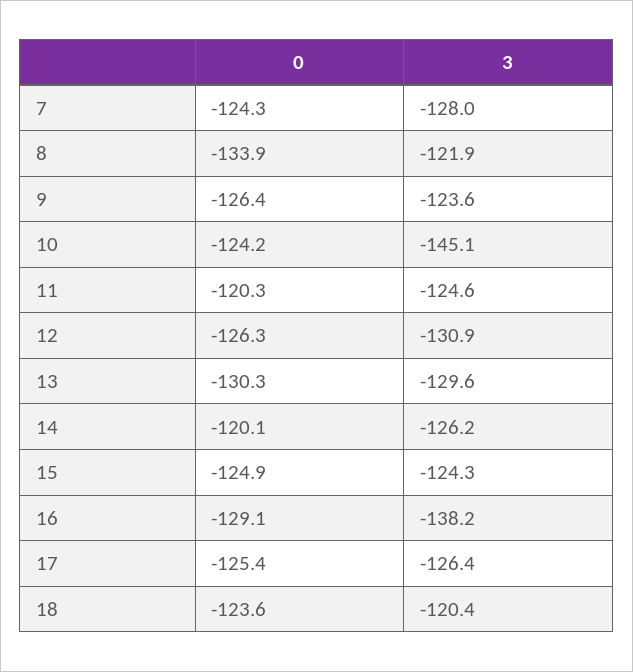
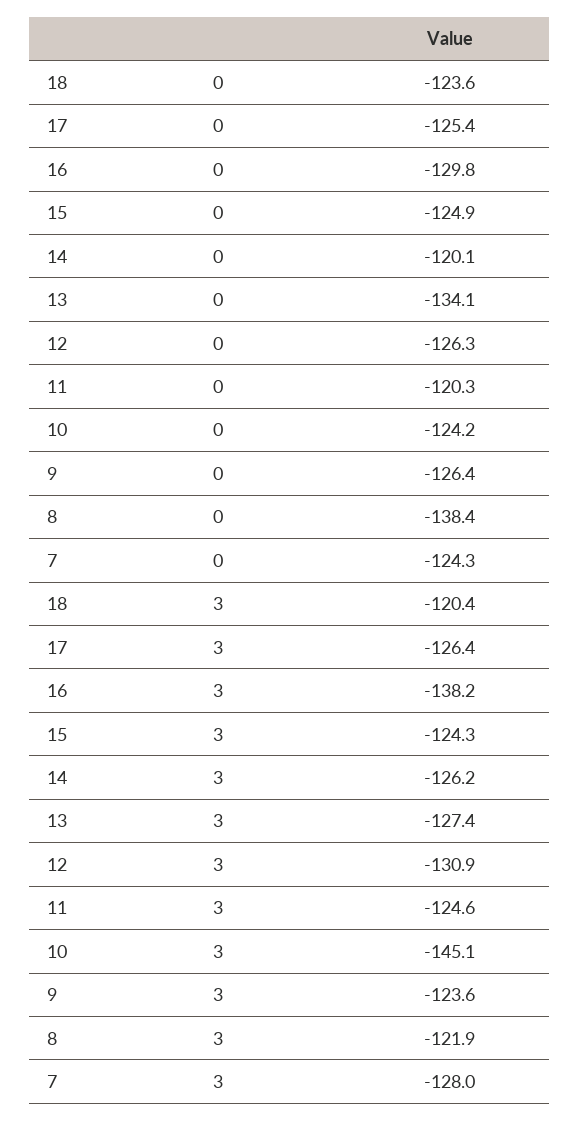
  {
    "0": {
      "7": -124.3,
-     "8": -133.9,
+     "8": -138.4,
      "9": -126.4,
      "10": -124.2,
      "11": -120.3,
      "12": -126.3,
-     "13": -130.3,
+     "13": -134.1,
      "14": -120.1,
      "15": -124.9,
-     "16": -129.1,
+     "16": -129.8,
      "17": -125.4,
      "18": -123.6
    },
    "3": {
      "7": -128,
      "8": -121.9,
      "9": -123.6,
      "10": -145.1,
      "11": -124.6,
      "12": -130.9,
-     "13": -129.6,
+     "13": -127.4,
      "14": -126.2,
      "15": -124.3,
      "16": -138.2,
      "17": -126.4,
      "18": -120.4
    }
  }

